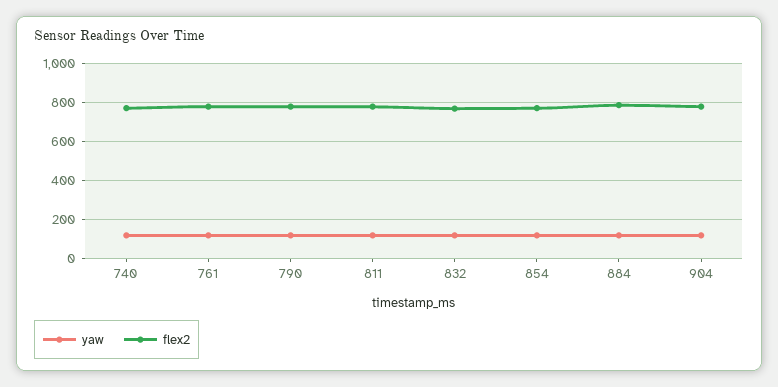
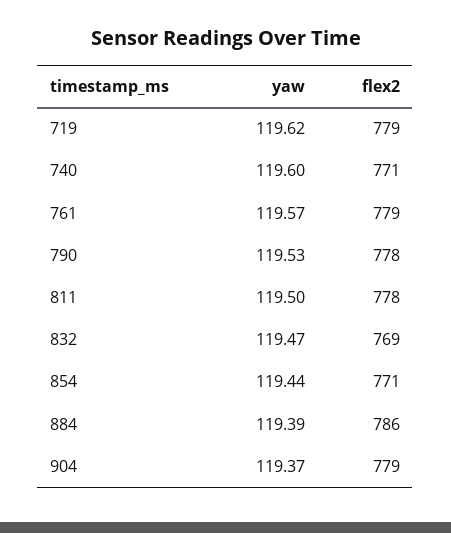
  {
    "yaw": {
      "740": 119.6,
      "761": 119.57,
      "790": 119.53,
      "811": 119.5,
      "832": 119.47,
      "854": 119.44,
      "884": 119.39,
-     "904": 119.37
+     "904": 119.37,
+     "719": 119.62
    },
    "flex2": {
      "740": 771,
      "761": 779,
      "790": 778,
      "811": 778,
      "832": 769,
      "854": 771,
      "884": 786,
-     "904": 779
+     "904": 779,
+     "719": 779
    }
  }

